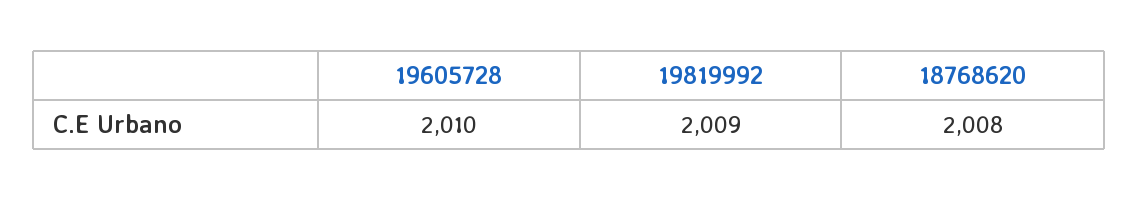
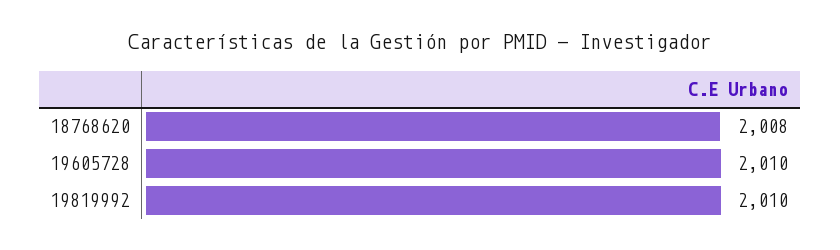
  {
    "19605728": 2010,
-   "19819992": 2009,
+   "19819992": 2010,
    "18768620": 2008
  }

